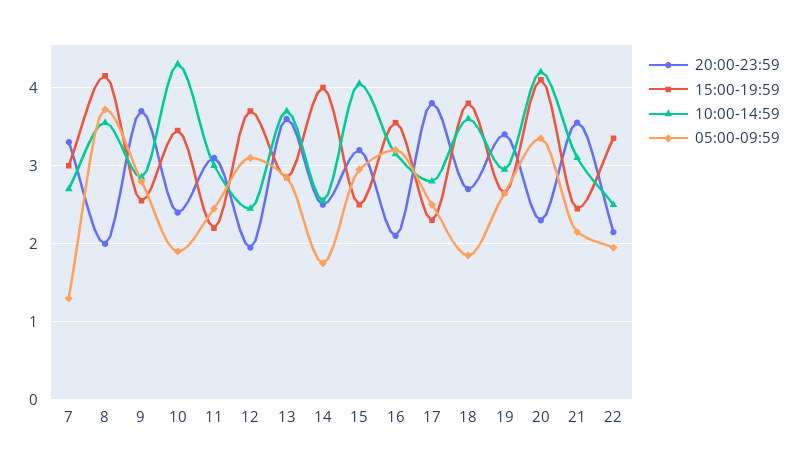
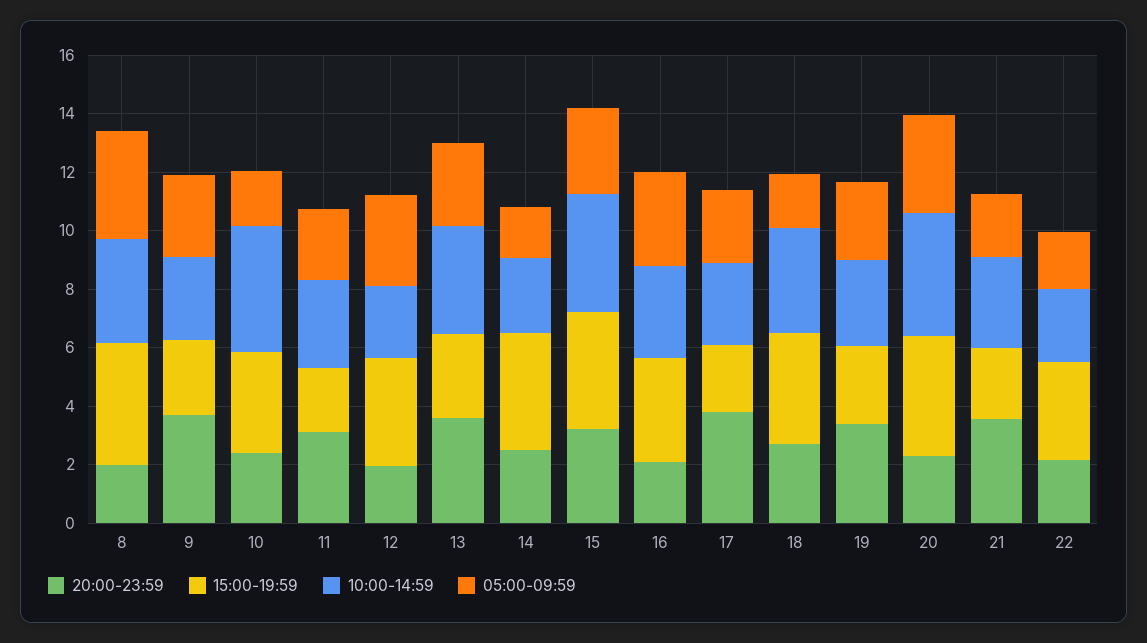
  {
    "20:00-23:59": {
-     "7": 3.3,
      "8": 2,
      "9": 3.7,
      "10": 2.4,
      "11": 3.1,
      "12": 2,
      "13": 3.6,
      "14": 2.5,
      "15": 3.2,
      "16": 2.1,
      "17": 3.8,
      "18": 2.7,
      "19": 3.4,
      "20": 2.3,
      "21": 3.6,
      "22": 2.2
    },
    "15:00-19:59": {
-     "7": 3,
      "8": 4.2,
      "9": 2.6,
      "10": 3.5,
      "11": 2.2,
      "12": 3.7,
      "13": 2.9,
      "14": 4,
-     "15": 2.5,
+     "15": 4,
      "16": 3.6,
      "17": 2.3,
      "18": 3.8,
      "19": 2.7,
      "20": 4.1,
      "21": 2.5,
      "22": 3.4
    },
    "10:00-14:59": {
-     "7": 2.7,
      "8": 3.6,
      "9": 2.9,
      "10": 4.3,
      "11": 3,
      "12": 2.5,
      "13": 3.7,
      "14": 2.6,
      "15": 4.1,
      "16": 3.2,
      "17": 2.8,
      "18": 3.6,
      "19": 3,
      "20": 4.2,
      "21": 3.1,
      "22": 2.5
    },
    "05:00-09:59": {
-     "7": 1.3,
      "8": 3.7,
      "9": 2.8,
      "10": 1.9,
      "11": 2.5,
      "12": 3.1,
      "13": 2.9,
      "14": 1.8,
      "15": 3,
      "16": 3.2,
      "17": 2.5,
      "18": 1.9,
      "19": 2.7,
      "20": 3.4,
      "21": 2.2,
      "22": 2
    }
  }

